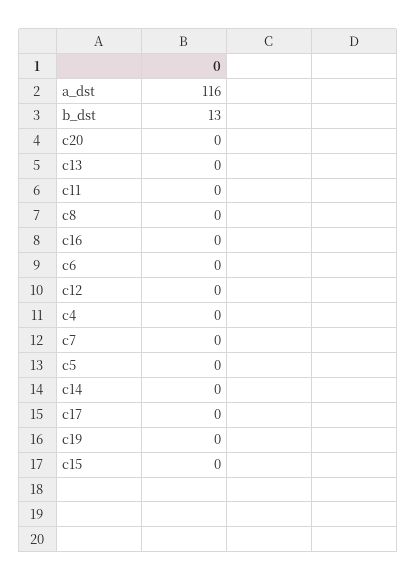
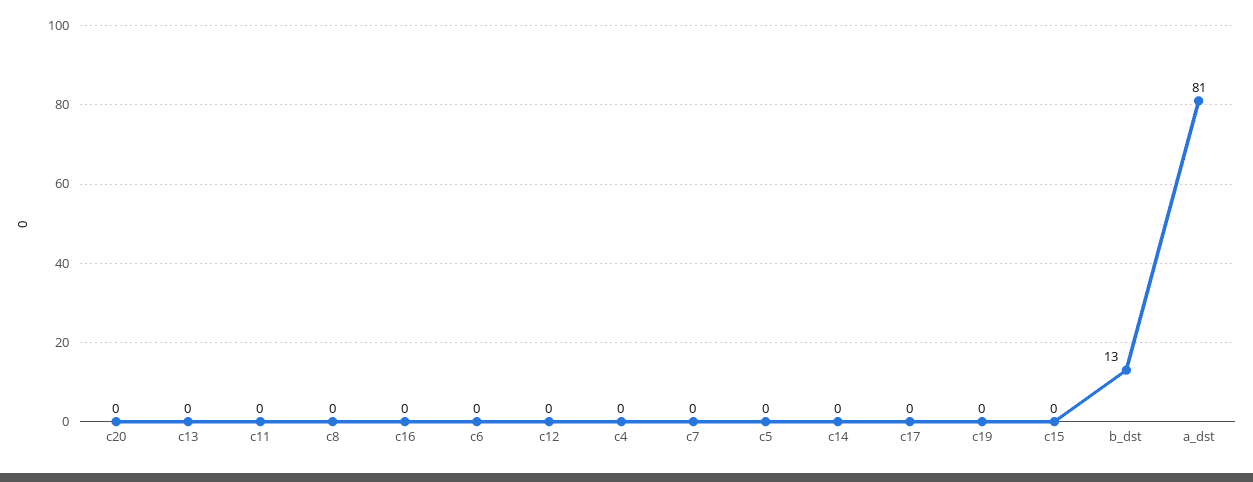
  {
-   "a_dst": 116,
+   "a_dst": 81,
    "b_dst": 13,
    "c20": 0,
    "c13": 0,
    "c11": 0,
    "c8": 0,
    "c16": 0,
    "c6": 0,
    "c12": 0,
    "c4": 0,
    "c7": 0,
    "c5": 0,
    "c14": 0,
    "c17": 0,
    "c19": 0,
    "c15": 0
  }

